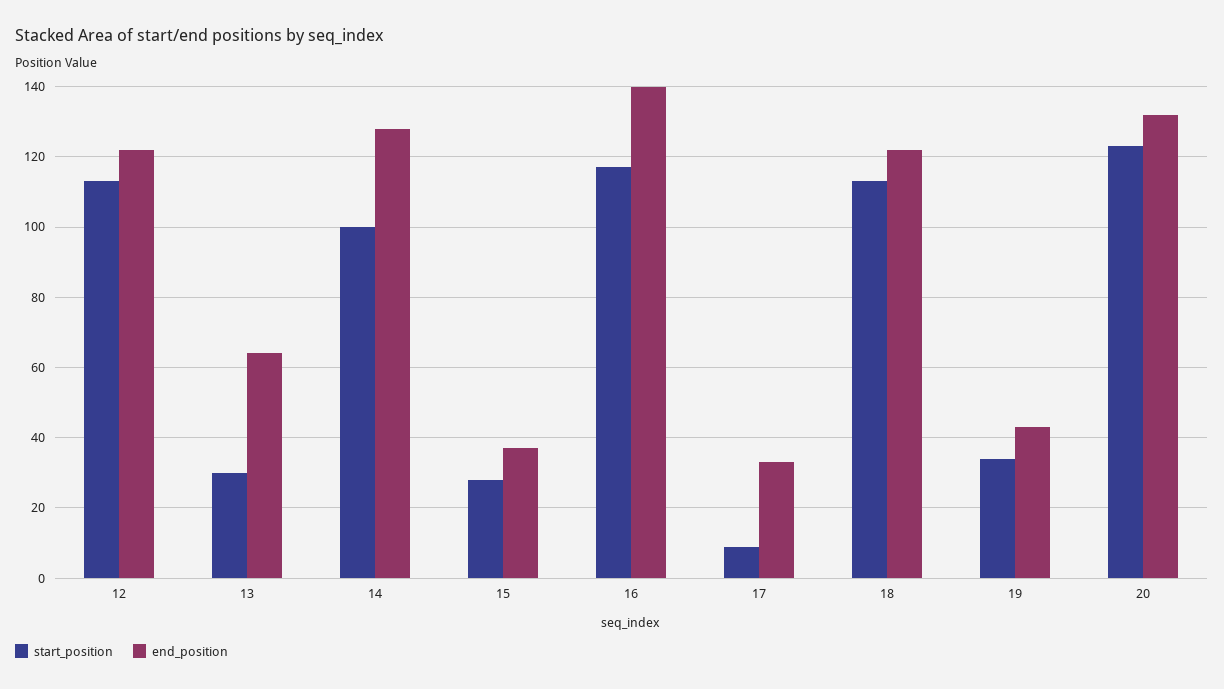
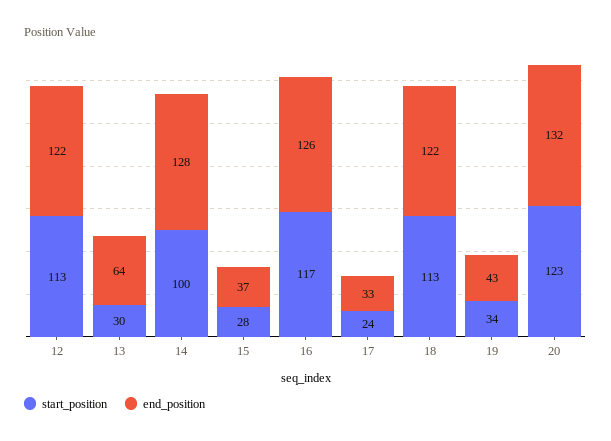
  {
    "start_position": {
      "12": 113,
      "13": 30,
      "14": 100,
      "15": 28,
      "16": 117,
-     "17": 10,
+     "17": 24,
      "18": 113,
      "19": 34,
      "20": 123
    },
    "end_position": {
      "12": 122,
      "13": 64,
      "14": 128,
      "15": 37,
-     "16": 140,
+     "16": 126,
      "17": 33,
      "18": 122,
      "19": 43,
      "20": 132
    }
  }

